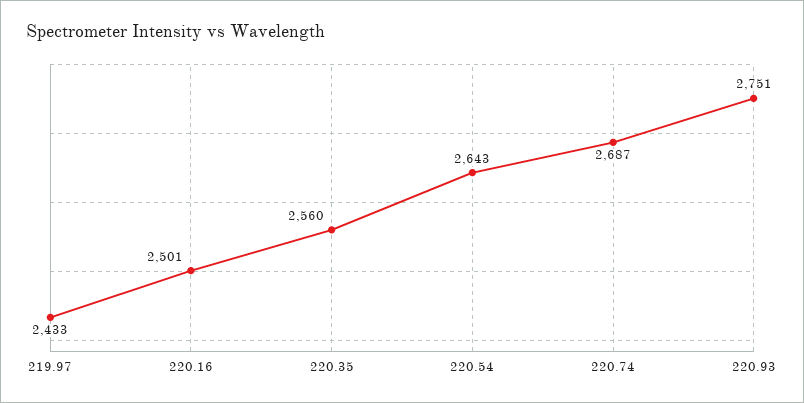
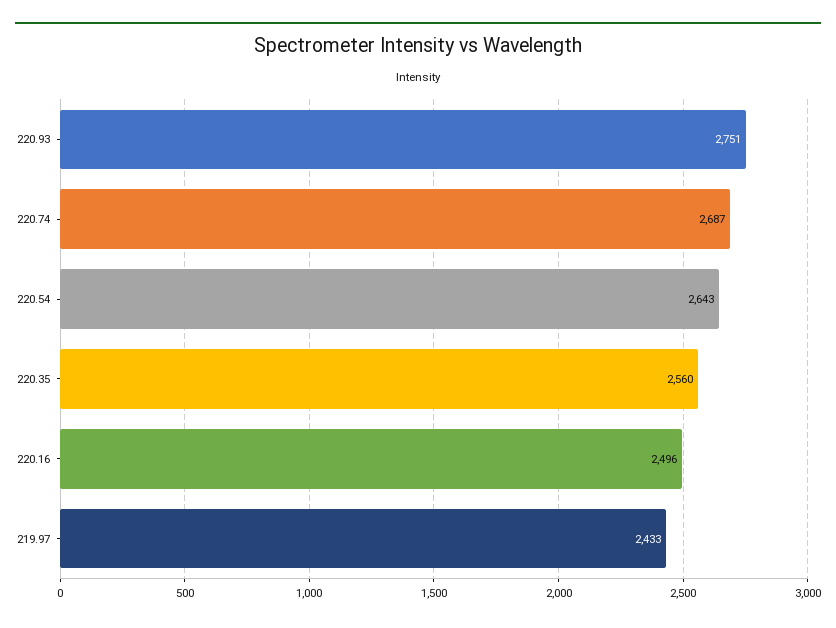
  {
    "219.97": 2433,
-   "220.16": 2501,
+   "220.16": 2496,
    "220.35": 2560,
    "220.54": 2643,
    "220.74": 2687,
    "220.93": 2751
  }

